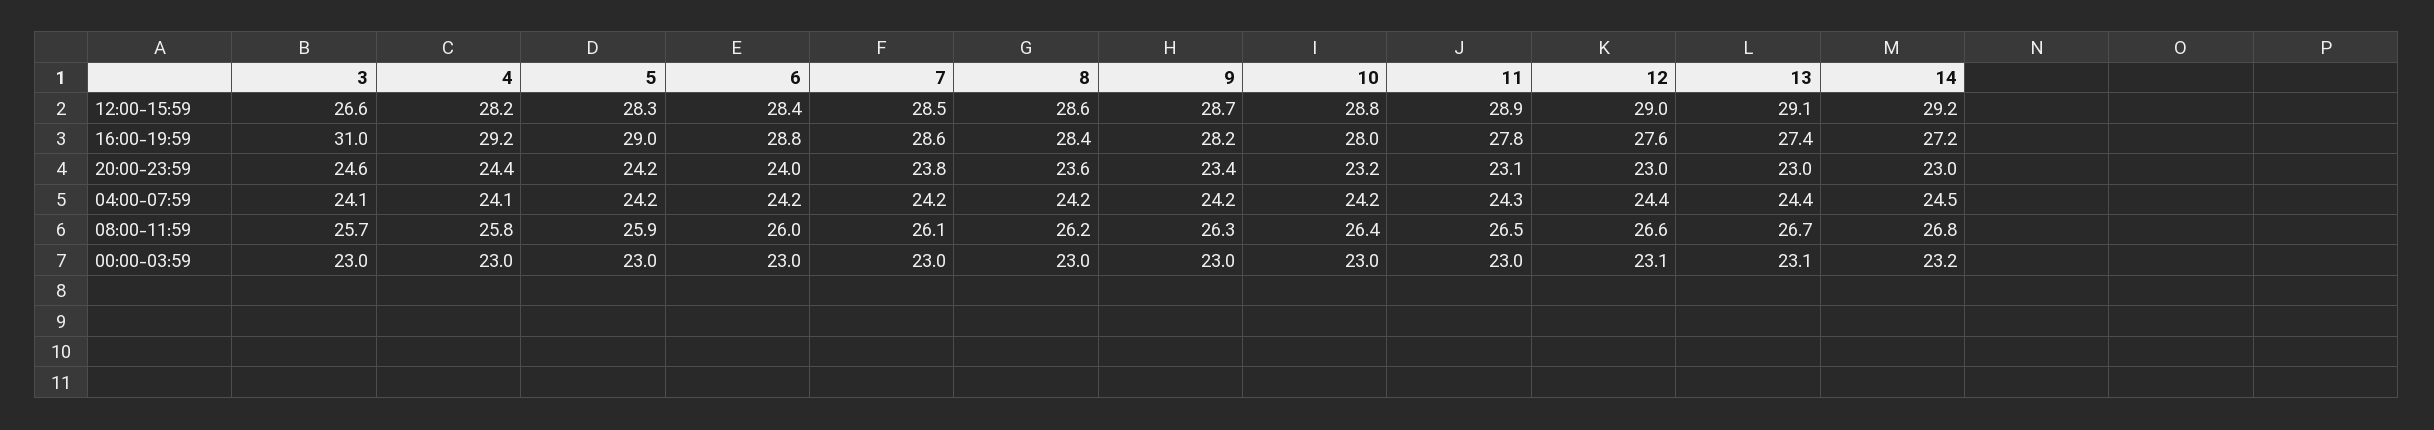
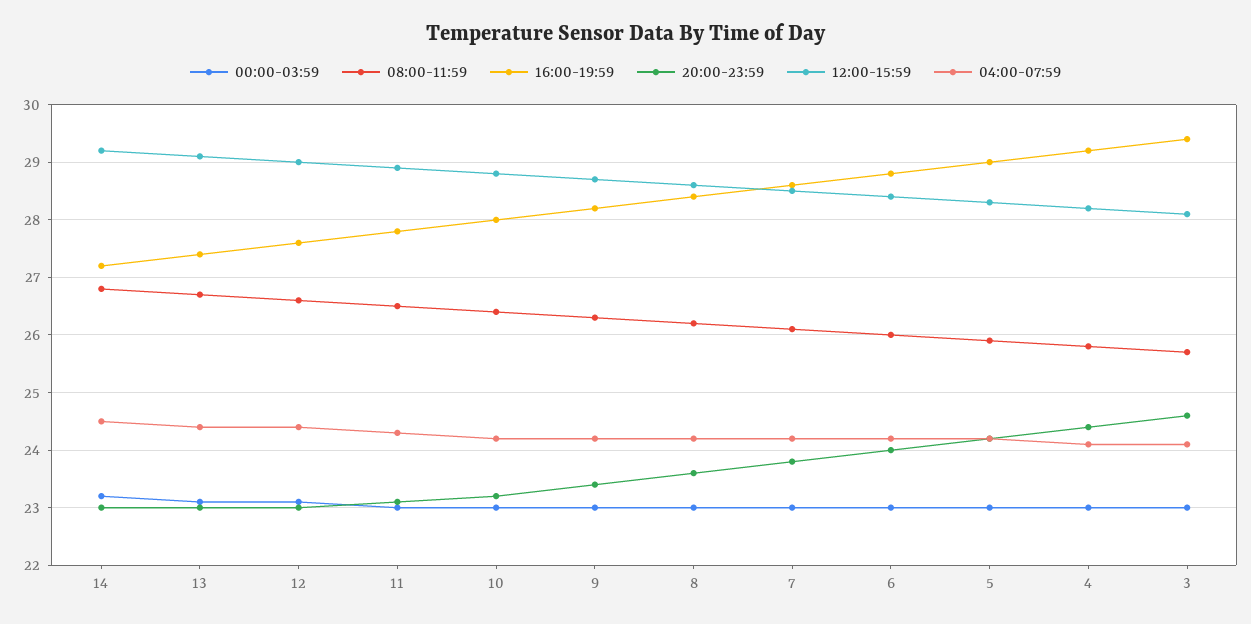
  {
    "12:00-15:59": {
-     "3": 26.6,
+     "3": 28,
      "4": 28.2,
      "5": 28.3,
      "6": 28.4,
      "7": 28.5,
      "8": 28.6,
      "9": 28.7,
      "10": 28.8,
      "11": 28.9,
      "12": 29,
      "13": 29.1,
      "14": 29.2
    },
    "16:00-19:59": {
-     "3": 31,
+     "3": 29.5,
      "4": 29.2,
      "5": 29,
      "6": 28.8,
      "7": 28.6,
      "8": 28.4,
      "9": 28.2,
      "10": 28,
      "11": 27.8,
      "12": 27.6,
      "13": 27.4,
      "14": 27.2
    },
    "20:00-23:59": {
      "3": 24.6,
      "4": 24.4,
      "5": 24.2,
      "6": 24,
      "7": 23.8,
      "8": 23.6,
      "9": 23.4,
      "10": 23.2,
      "11": 23.1,
      "12": 23,
      "13": 23,
      "14": 23
    },
    "04:00-07:59": {
      "3": 24.1,
      "4": 24.1,
      "5": 24.2,
      "6": 24.2,
      "7": 24.2,
      "8": 24.2,
      "9": 24.2,
      "10": 24.2,
      "11": 24.3,
      "12": 24.4,
      "13": 24.4,
      "14": 24.5
    },
    "08:00-11:59": {
      "3": 25.7,
      "4": 25.8,
      "5": 25.9,
      "6": 26,
      "7": 26.1,
      "8": 26.2,
      "9": 26.3,
      "10": 26.4,
      "11": 26.5,
      "12": 26.6,
      "13": 26.7,
      "14": 26.8
    },
    "00:00-03:59": {
      "3": 23,
      "4": 23,
      "5": 23,
      "6": 23,
      "7": 23,
      "8": 23,
      "9": 23,
      "10": 23,
      "11": 23,
      "12": 23.1,
      "13": 23.1,
      "14": 23.2
    }
  }

